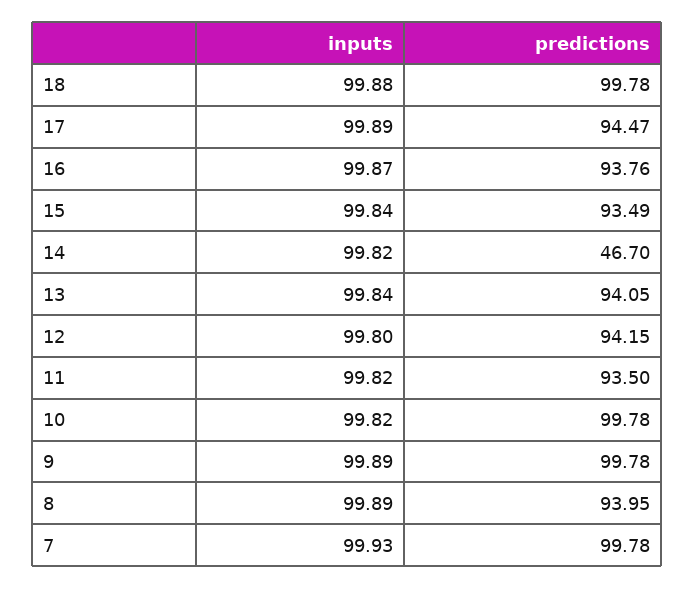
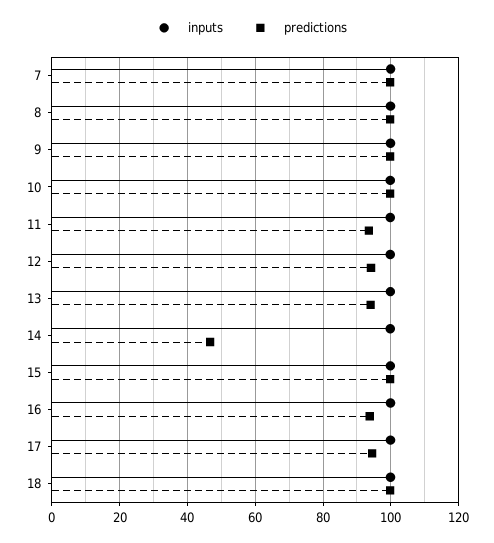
  {
    "inputs": {
      "18": 99.88,
      "17": 99.89,
      "16": 99.87,
      "15": 99.84,
      "14": 99.82,
      "13": 99.84,
      "12": 99.8,
      "11": 99.82,
      "10": 99.82,
      "9": 99.89,
      "8": 99.89,
      "7": 99.93
    },
    "predictions": {
      "18": 99.78,
      "17": 94.47,
      "16": 93.76,
-     "15": 93.49,
+     "15": 100,
      "14": 46.7,
      "13": 94.05,
      "12": 94.15,
      "11": 93.5,
      "10": 99.78,
      "9": 99.78,
-     "8": 93.95,
+     "8": 100,
      "7": 99.78
    }
  }

